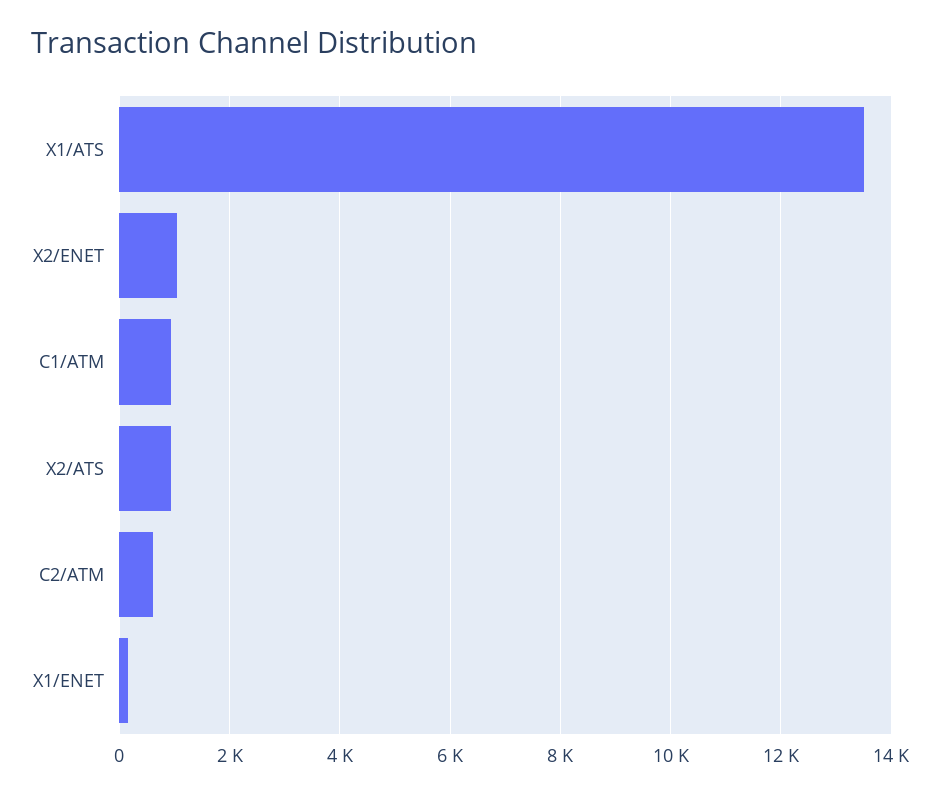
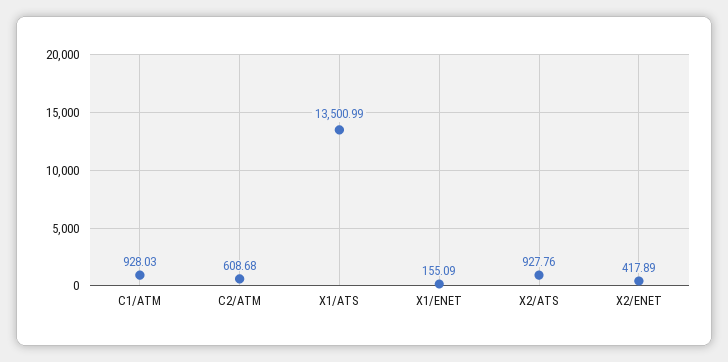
  {
    "X1/ATS": 13500.99,
-   "X2/ENET": 1000,
+   "X2/ENET": 417.89,
    "C1/ATM": 928.03,
    "X2/ATS": 927.76,
    "C2/ATM": 608.68,
    "X1/ENET": 155.09
  }

